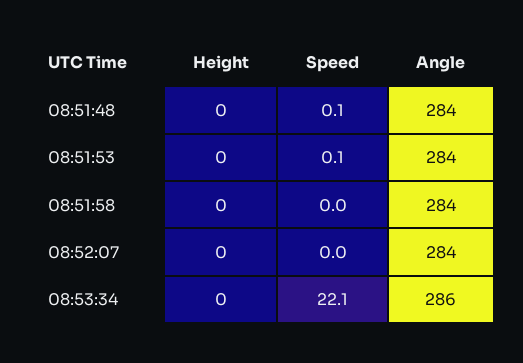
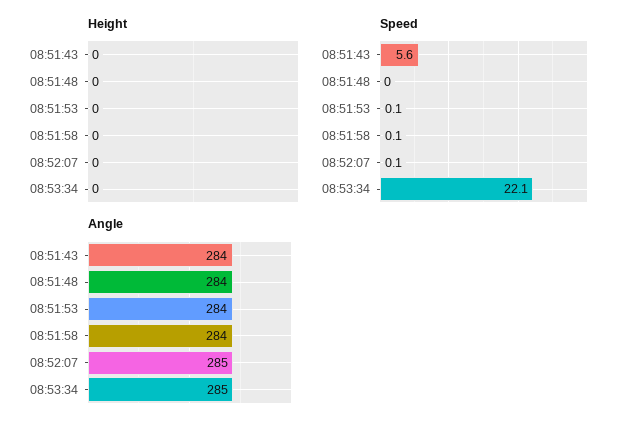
  {
    "Height": {
      "08:51:48": 0,
      "08:51:53": 0,
      "08:51:58": 0,
      "08:52:07": 0,
-     "08:53:34": 0
+     "08:53:34": 0,
+     "08:51:43": 0
    },
    "Speed": {
-     "08:51:48": 0.1,
+     "08:51:48": 0,
      "08:51:53": 0.1,
-     "08:51:58": 0,
+     "08:51:58": 0.1,
-     "08:52:07": 0,
+     "08:52:07": 0.1,
-     "08:53:34": 22.1
+     "08:53:34": 22.1,
+     "08:51:43": 5.6
    },
    "Angle": {
      "08:51:48": 284,
      "08:51:53": 284,
      "08:51:58": 284,
-     "08:52:07": 284,
+     "08:52:07": 285,
-     "08:53:34": 286
+     "08:53:34": 285,
+     "08:51:43": 284
    }
  }

